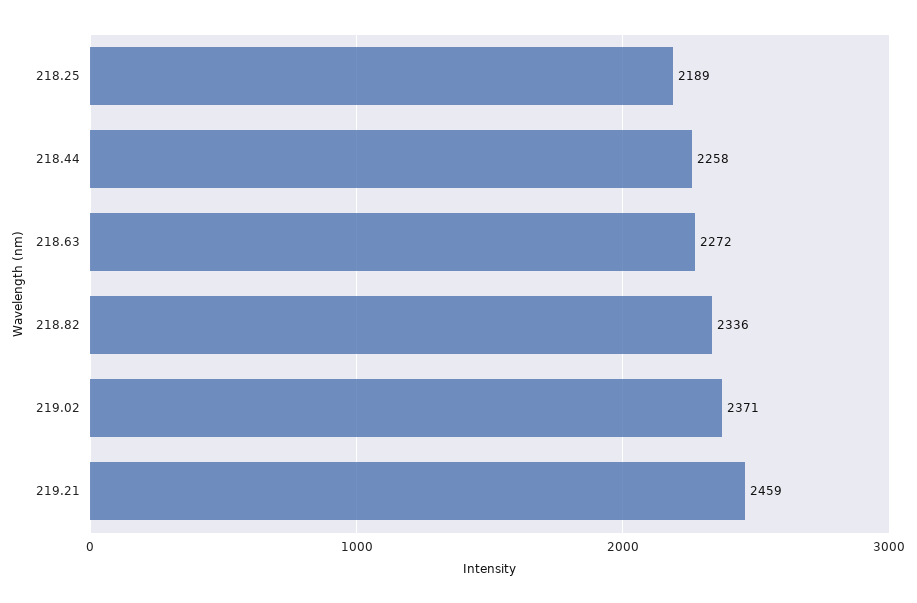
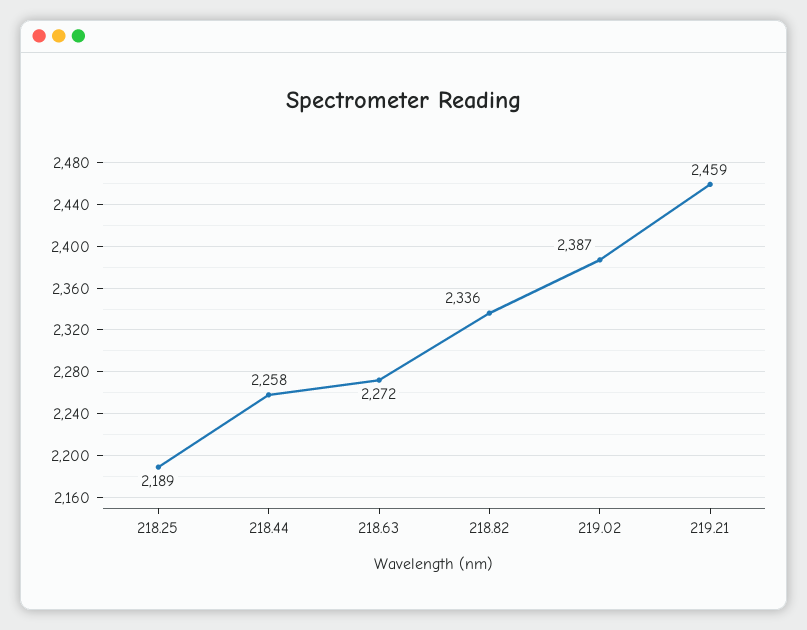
  {
    "218.25": 2189,
    "218.44": 2258,
    "218.63": 2272,
    "218.82": 2336,
-   "219.02": 2371,
+   "219.02": 2387,
    "219.21": 2459
  }

